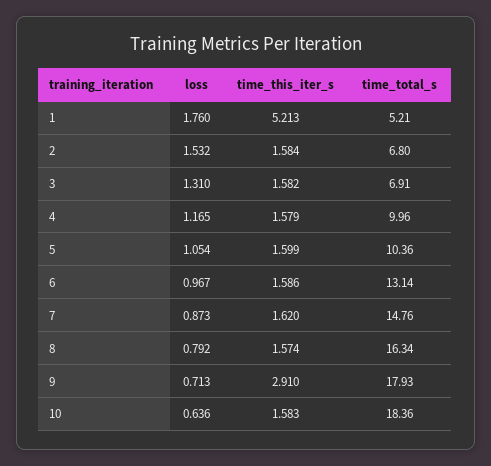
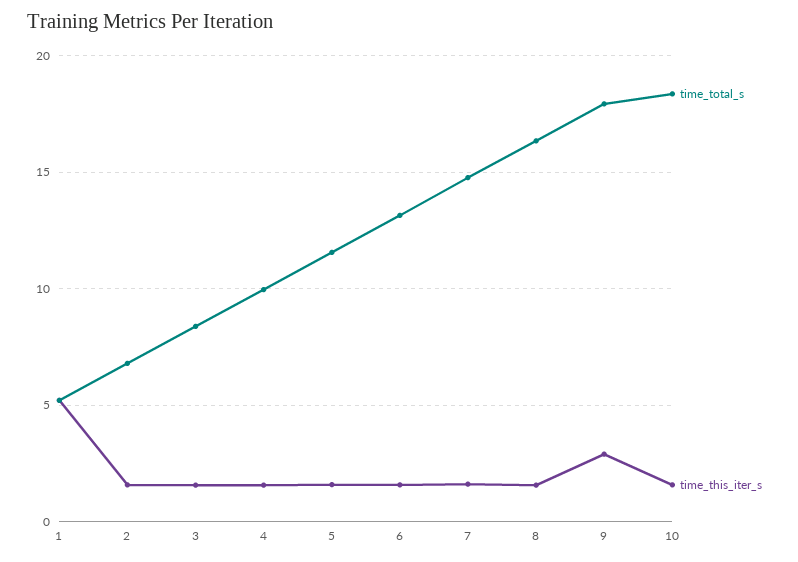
  {
-   "loss": {
-     "1": 1.76,
-     "2": 1.532,
-     "3": 1.31,
-     "4": 1.165,
-     "5": 1.054,
-     "6": 0.967,
-     "7": 0.873,
-     "8": 0.792,
-     "9": 0.713,
-     "10": 0.636
-   },
    "time_this_iter_s": {
      "1": 5.213,
      "2": 1.584,
      "3": 1.582,
      "4": 1.579,
      "5": 1.599,
      "6": 1.586,
      "7": 1.62,
      "8": 1.574,
      "9": 2.91,
      "10": 1.583
    },
    "time_total_s": {
      "1": 5.21,
      "2": 6.8,
-     "3": 6.91,
+     "3": 8.5,
      "4": 9.96,
-     "5": 10.36,
+     "5": 11.5,
      "6": 13.14,
      "7": 14.76,
      "8": 16.34,
      "9": 17.93,
      "10": 18.36
    }
  }

